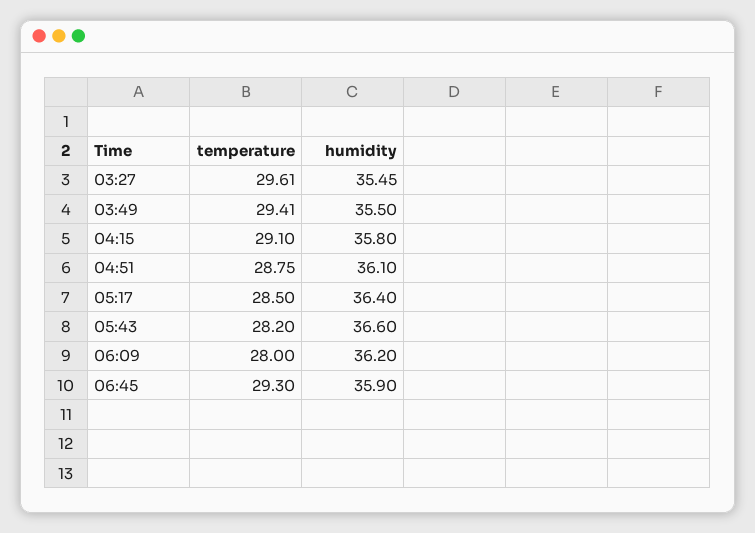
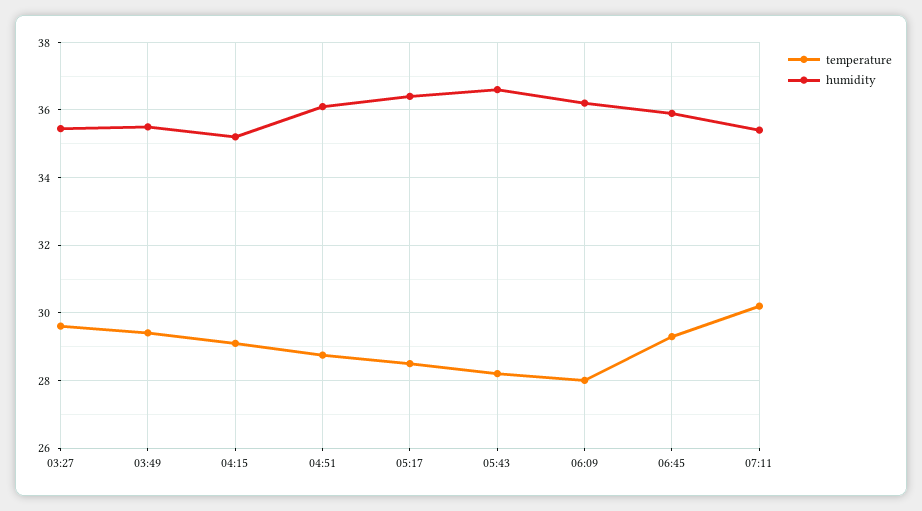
  {
    "temperature": {
      "03:27": 29.61,
      "03:49": 29.41,
      "04:15": 29.1,
      "04:51": 28.75,
      "05:17": 28.5,
      "05:43": 28.2,
      "06:09": 28,
-     "06:45": 29.3
+     "06:45": 29.3,
+     "07:11": 30.2
    },
    "humidity": {
      "03:27": 35.45,
      "03:49": 35.5,
-     "04:15": 35.8,
+     "04:15": 35.2,
      "04:51": 36.1,
      "05:17": 36.4,
      "05:43": 36.6,
      "06:09": 36.2,
-     "06:45": 35.9
+     "06:45": 35.9,
+     "07:11": 35.4
    }
  }

